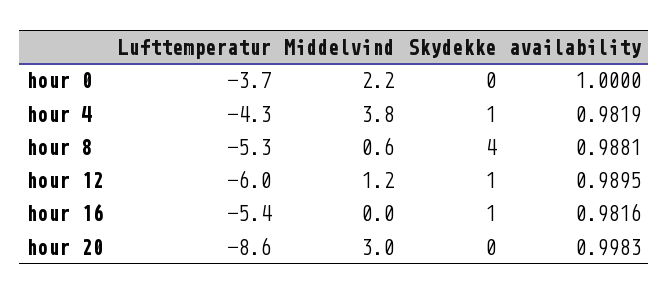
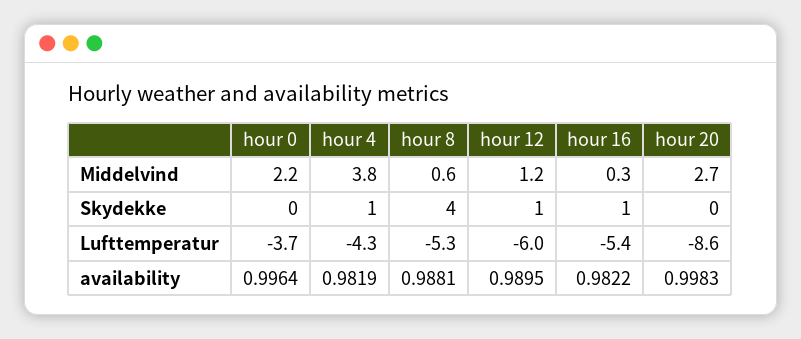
  {
    "Lufttemperatur": {
      "hour 0": -3.7,
      "hour 4": -4.3,
      "hour 8": -5.3,
      "hour 12": -6,
      "hour 16": -5.4,
      "hour 20": -8.6
    },
    "Middelvind": {
      "hour 0": 2.2,
      "hour 4": 3.8,
      "hour 8": 0.6,
      "hour 12": 1.2,
-     "hour 16": 0,
+     "hour 16": 0.3,
-     "hour 20": 3
+     "hour 20": 2.7
    },
    "Skydekke": {
      "hour 0": 0,
      "hour 4": 1,
      "hour 8": 4,
      "hour 12": 1,
      "hour 16": 1,
      "hour 20": 0
    },
    "availability": {
-     "hour 0": 1,
+     "hour 0": 0.9964,
      "hour 4": 0.9819,
      "hour 8": 0.9881,
      "hour 12": 0.9895,
-     "hour 16": 0.9816,
+     "hour 16": 0.9822,
      "hour 20": 0.9983
    }
  }

